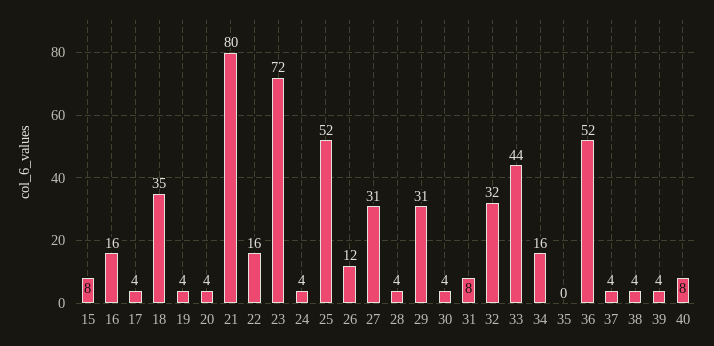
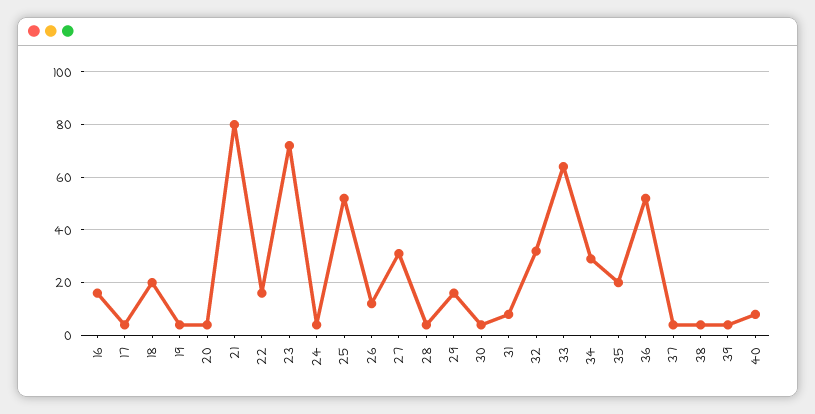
  {
-   "15": 8,
    "16": 16,
    "17": 4,
-   "18": 35,
+   "18": 20,
    "19": 4,
    "20": 4,
    "21": 80,
    "22": 16,
    "23": 72,
    "24": 4,
    "25": 52,
    "26": 12,
    "27": 31,
    "28": 4,
-   "29": 31,
+   "29": 15,
    "30": 4,
    "31": 8,
    "32": 32,
-   "33": 44,
+   "33": 65,
-   "34": 16,
+   "34": 30,
-   "35": 0,
+   "35": 20,
    "36": 52,
    "37": 4,
    "38": 4,
    "39": 4,
    "40": 8
  }

